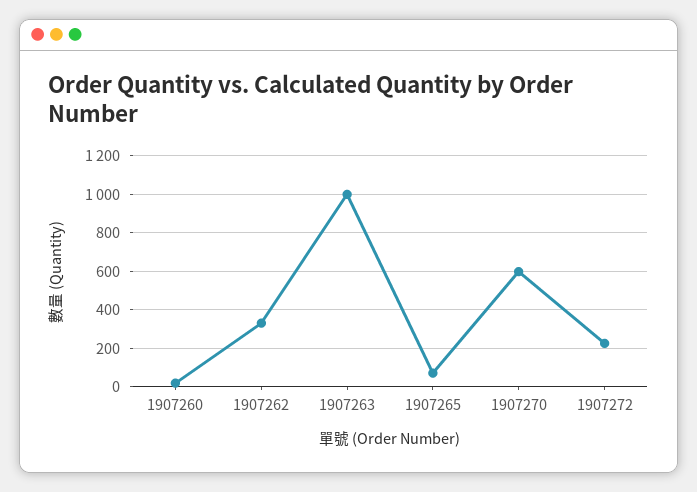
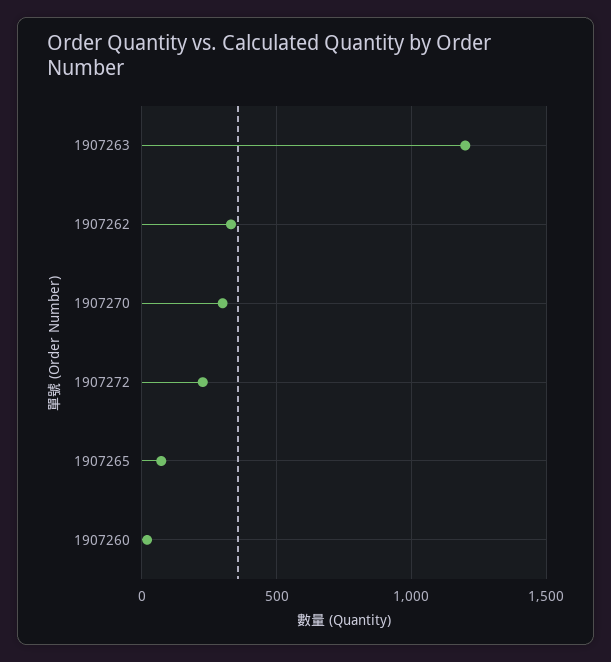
  {
    "1907260": 0,
    "1907262": 350,
-   "1907263": 1000,
+   "1907263": 1200,
    "1907265": 50,
-   "1907270": 600,
+   "1907270": 300,
    "1907272": 250
  }

